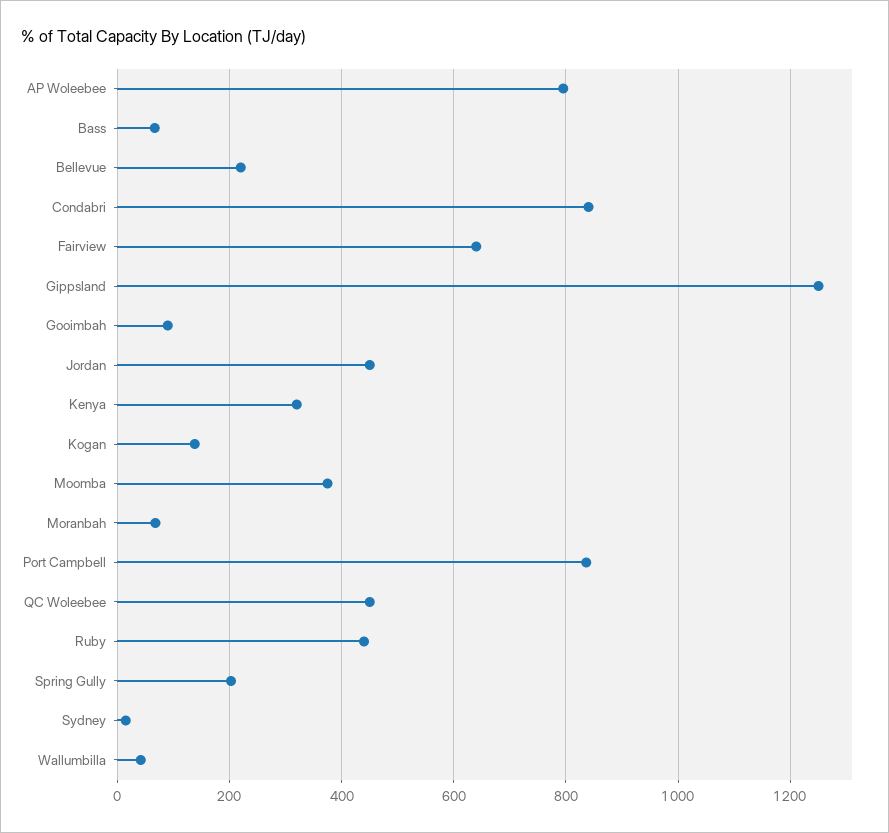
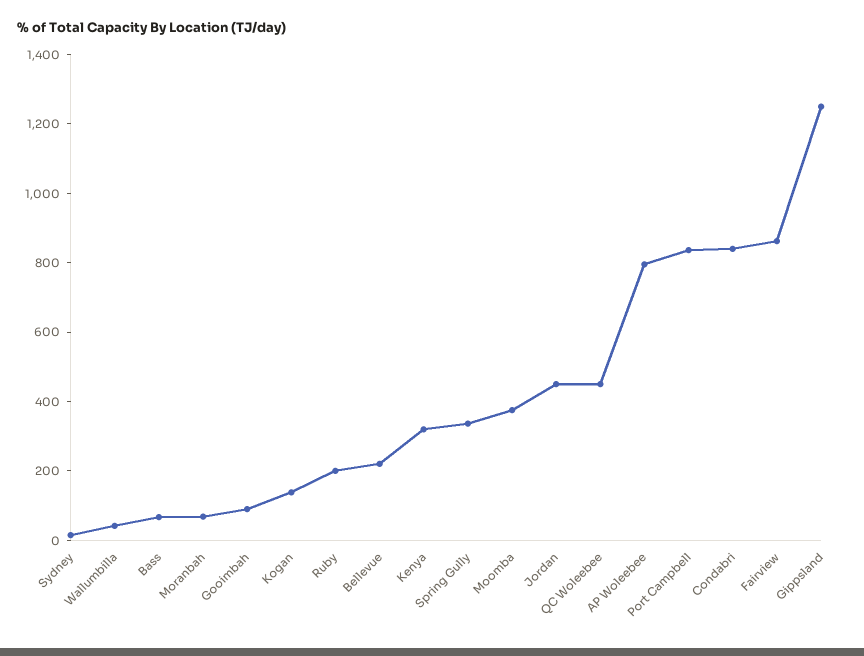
  {
    "AP Woleebee": 800,
    "Bass": 60,
    "Bellevue": 220,
    "Condabri": 840,
-   "Fairview": 640,
+   "Fairview": 850,
    "Gippsland": 1260,
    "Gooimbah": 100,
    "Jordan": 460,
    "Kenya": 320,
    "Kogan": 140,
    "Moomba": 380,
    "Moranbah": 60,
    "Port Campbell": 840,
    "QC Woleebee": 460,
-   "Ruby": 440,
+   "Ruby": 200,
-   "Spring Gully": 200,
+   "Spring Gully": 350,
    "Sydney": 20,
    "Wallumbilla": 40
  }

